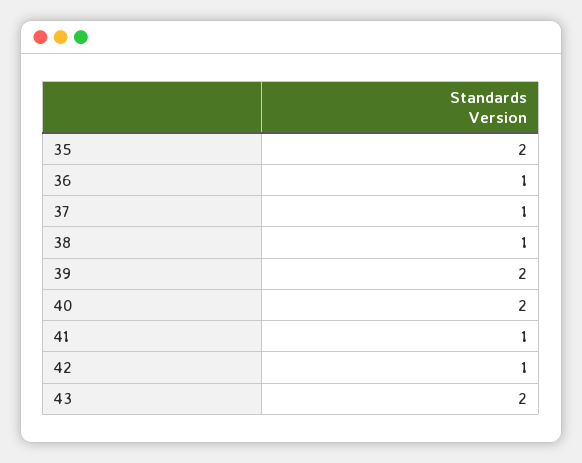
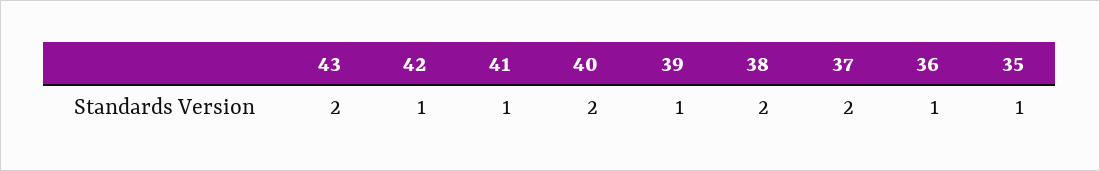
  {
-   "35": 2,
+   "35": 1,
    "36": 1,
-   "37": 1,
+   "37": 2,
-   "38": 1,
+   "38": 2,
-   "39": 2,
+   "39": 1,
    "40": 2,
    "41": 1,
    "42": 1,
    "43": 2
  }

